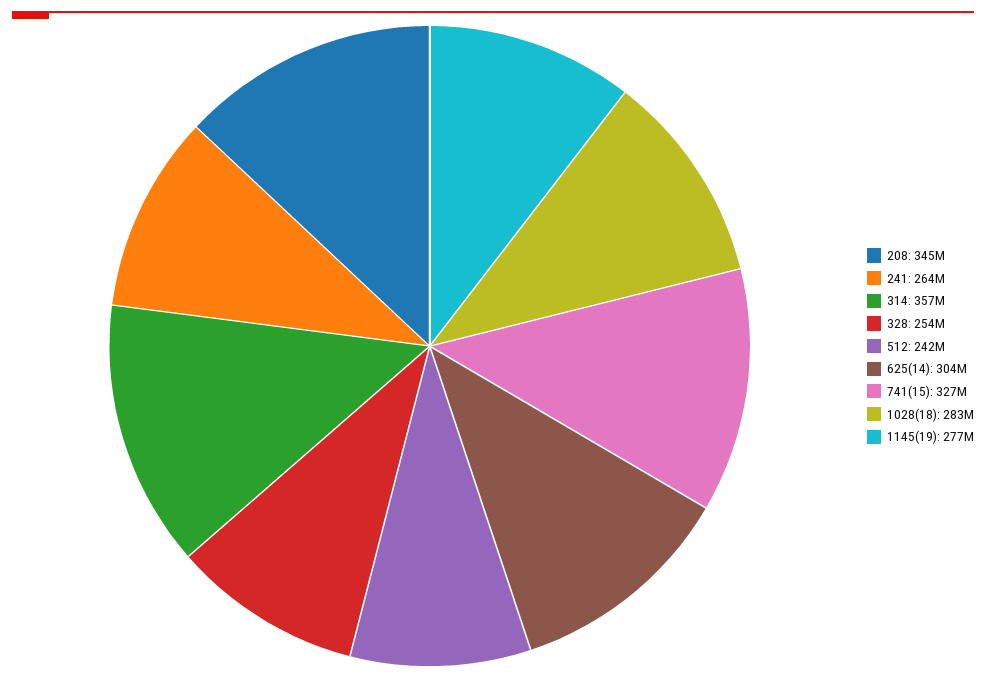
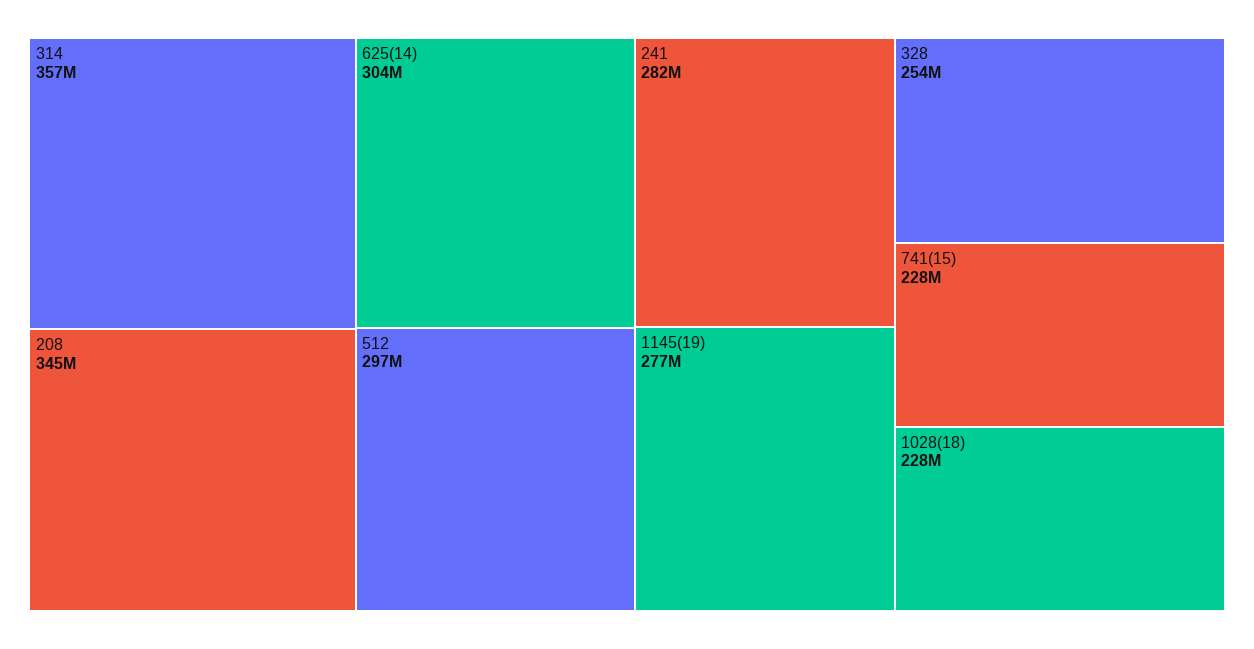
  {
    "208": 345000000,
-   "241": 264000000,
+   "241": 282000000,
    "314": 357000000,
    "328": 254000000,
-   "512": 242000000,
+   "512": 297000000,
    "625(14)": 304000000,
-   "741(15)": 327000000,
+   "741(15)": 228000000,
-   "1028(18)": 283000000,
+   "1028(18)": 228000000,
    "1145(19)": 277000000
  }

